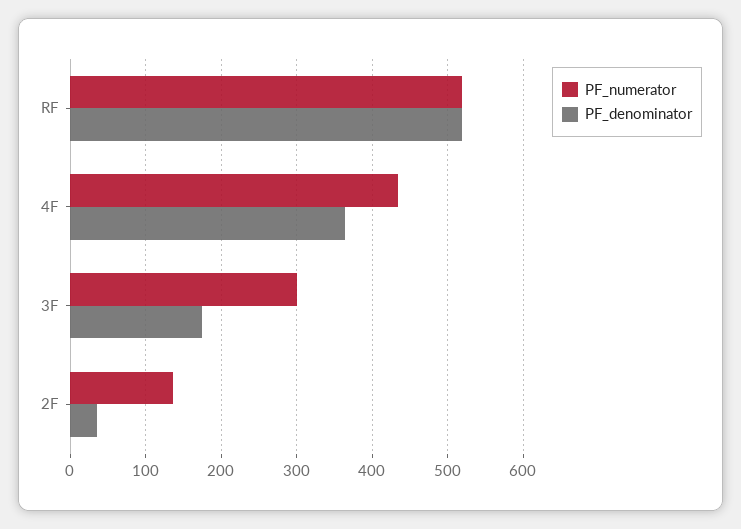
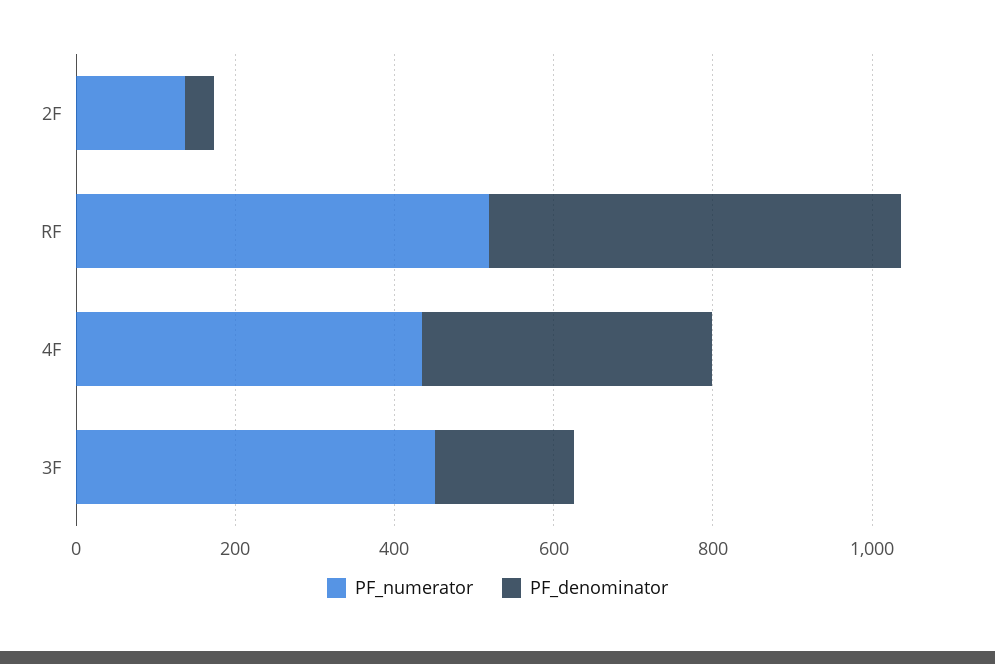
  {
    "PF_numerator": {
      "RF": 520,
      "4F": 430,
-     "3F": 300,
+     "3F": 450,
      "2F": 140
    },
    "PF_denominator": {
      "RF": 520,
      "4F": 360,
      "3F": 170,
      "2F": 40
    }
  }

